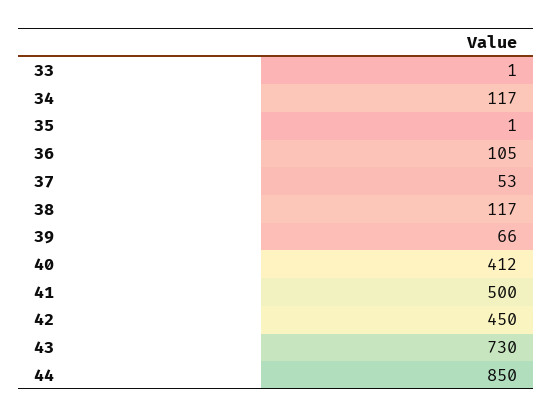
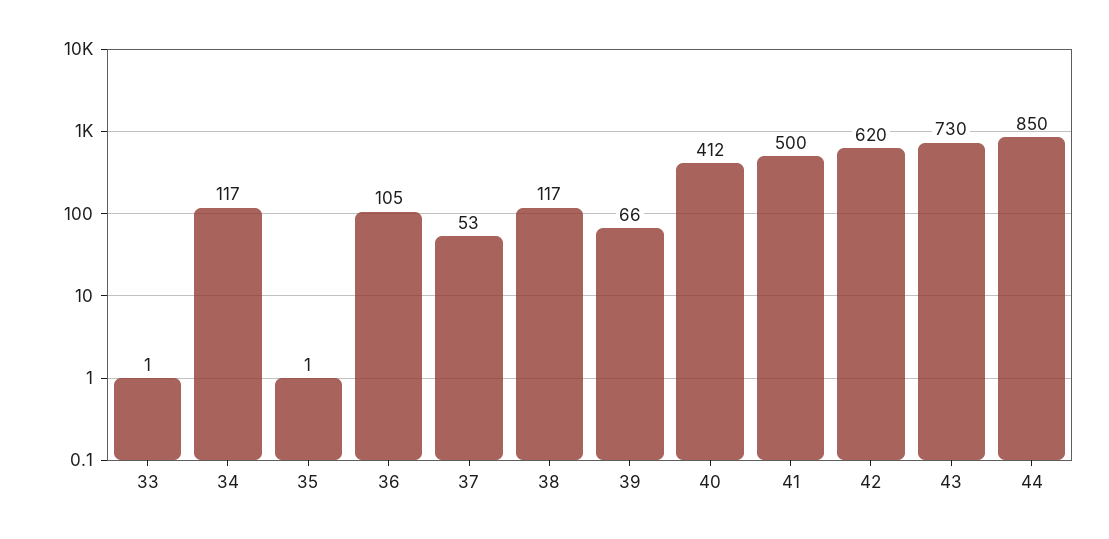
  {
    "33": 1,
    "34": 117,
    "35": 1,
    "36": 105,
    "37": 53,
    "38": 117,
    "39": 66,
    "40": 412,
    "41": 500,
-   "42": 450,
+   "42": 620,
    "43": 730,
    "44": 850
  }

